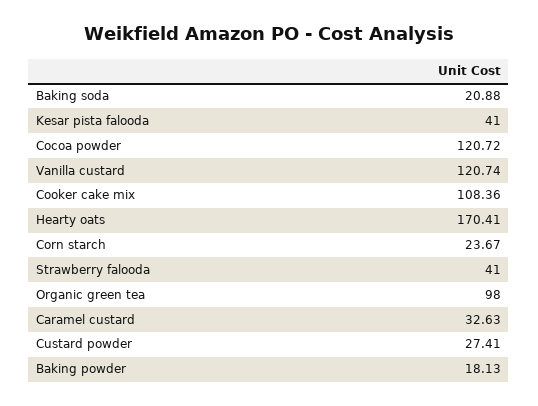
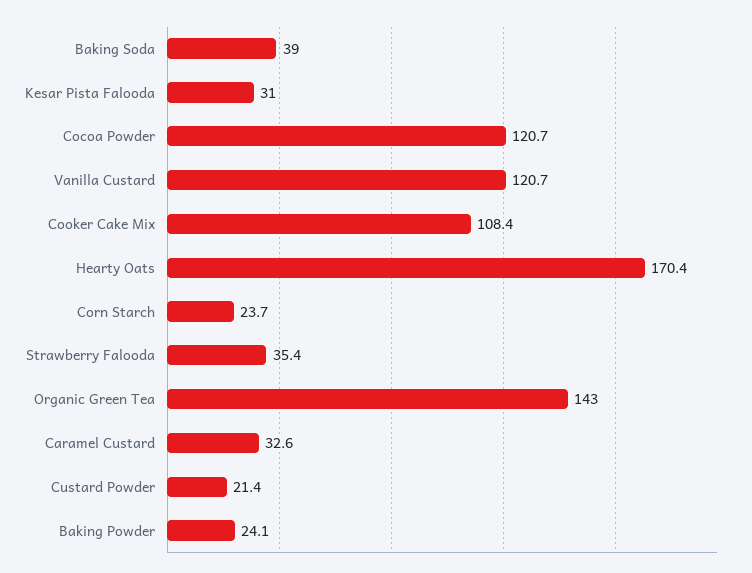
  {
-   "Baking soda": 20.88,
+   "Baking soda": 39,
-   "Kesar pista falooda": 41,
+   "Kesar pista falooda": 31,
    "Cocoa powder": 120.72,
    "Vanilla custard": 120.74,
    "Cooker cake mix": 108.36,
    "Hearty oats": 170.41,
    "Corn starch": 23.67,
-   "Strawberry falooda": 41,
+   "Strawberry falooda": 35.4,
-   "Organic green tea": 98,
+   "Organic green tea": 143,
    "Caramel custard": 32.63,
-   "Custard powder": 27.41,
+   "Custard powder": 21.4,
-   "Baking powder": 18.13
+   "Baking powder": 24.1
  }

